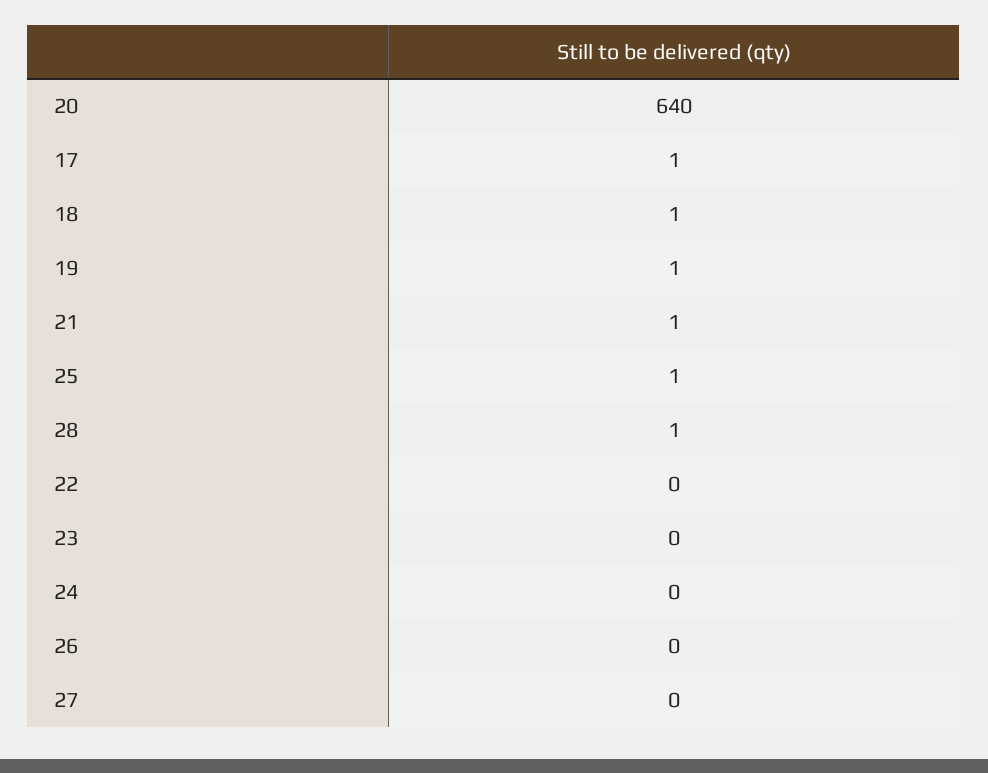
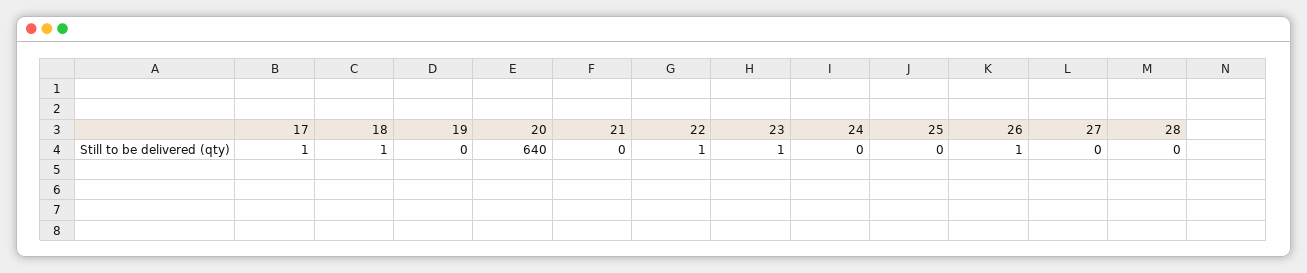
  {
    "20": 640,
    "17": 1,
    "18": 1,
-   "19": 1,
+   "19": 0,
-   "21": 1,
+   "21": 0,
-   "25": 1,
+   "25": 0,
-   "28": 1,
+   "28": 0,
-   "22": 0,
+   "22": 1,
-   "23": 0,
+   "23": 1,
    "24": 0,
-   "26": 0,
+   "26": 1,
    "27": 0
  }

